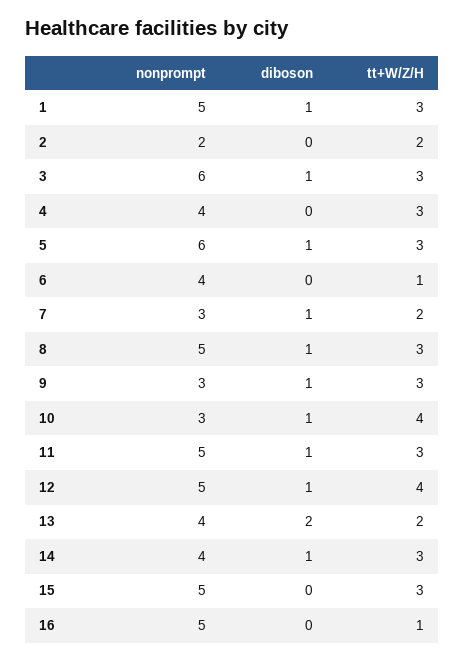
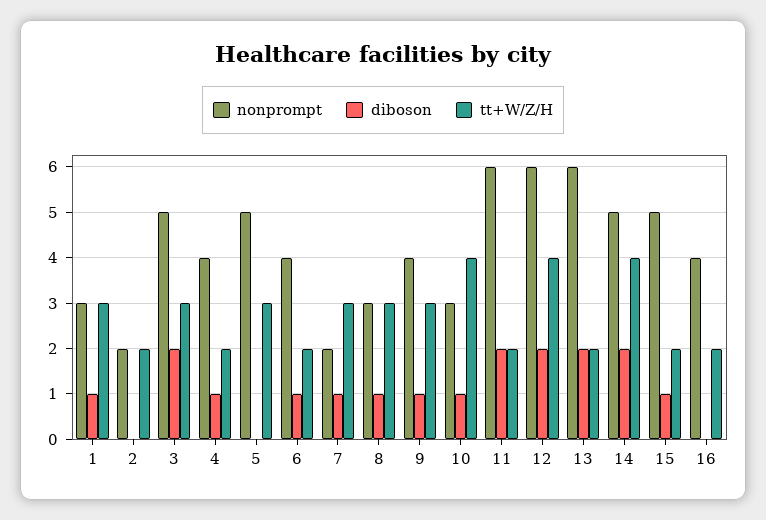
  {
    "nonprompt": {
-     "1": 5,
+     "1": 3,
      "2": 2,
-     "3": 6,
+     "3": 5,
      "4": 4,
-     "5": 6,
+     "5": 5,
      "6": 4,
-     "7": 3,
+     "7": 2,
-     "8": 5,
+     "8": 3,
-     "9": 3,
+     "9": 4,
      "10": 3,
-     "11": 5,
+     "11": 6,
-     "12": 5,
+     "12": 6,
-     "13": 4,
+     "13": 6,
-     "14": 4,
+     "14": 5,
      "15": 5,
-     "16": 5
+     "16": 4
    },
    "diboson": {
      "1": 1,
      "2": 0,
-     "3": 1,
+     "3": 2,
-     "4": 0,
+     "4": 1,
-     "5": 1,
+     "5": 0,
-     "6": 0,
+     "6": 1,
      "7": 1,
      "8": 1,
      "9": 1,
      "10": 1,
-     "11": 1,
+     "11": 2,
-     "12": 1,
+     "12": 2,
      "13": 2,
-     "14": 1,
+     "14": 2,
-     "15": 0,
+     "15": 1,
      "16": 0
    },
    "tt+W/Z/H": {
      "1": 3,
      "2": 2,
      "3": 3,
-     "4": 3,
+     "4": 2,
      "5": 3,
-     "6": 1,
+     "6": 2,
-     "7": 2,
+     "7": 3,
      "8": 3,
      "9": 3,
      "10": 4,
-     "11": 3,
+     "11": 2,
      "12": 4,
      "13": 2,
-     "14": 3,
+     "14": 4,
-     "15": 3,
+     "15": 2,
-     "16": 1
+     "16": 2
    }
  }

